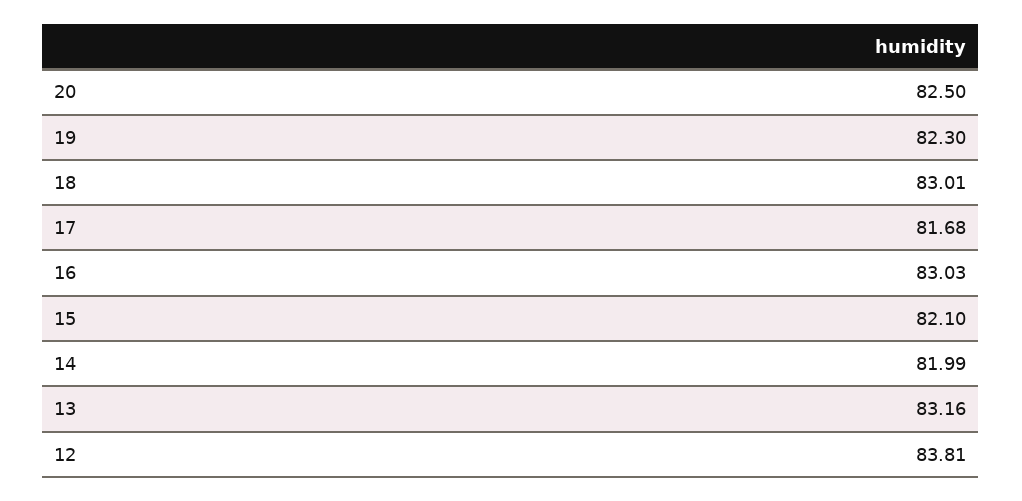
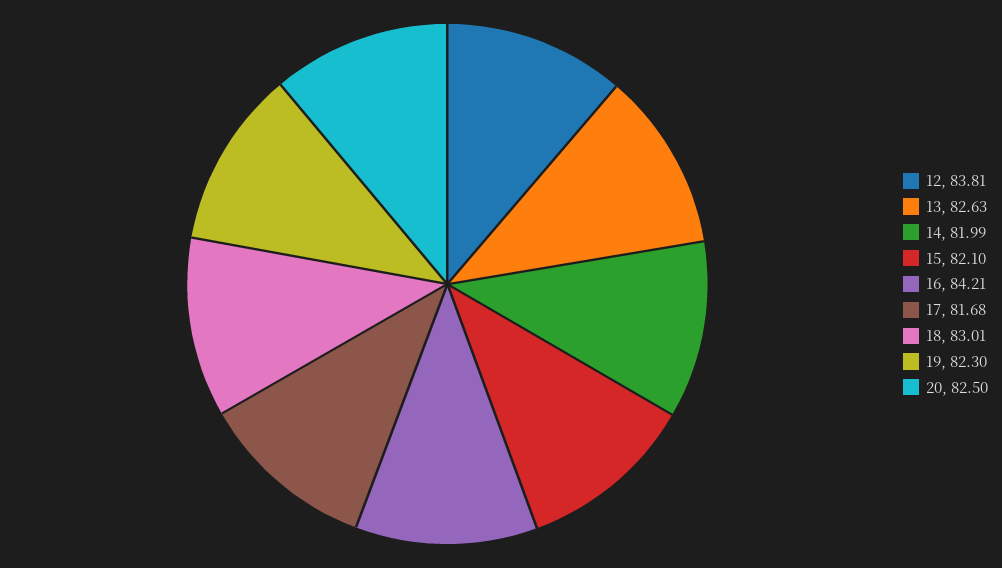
  {
    "20": 82.5,
    "19": 82.3,
    "18": 83.01,
    "17": 81.68,
-   "16": 83.03,
+   "16": 84.21,
    "15": 82.1,
    "14": 81.99,
-   "13": 83.16,
+   "13": 82.63,
    "12": 83.81
  }

